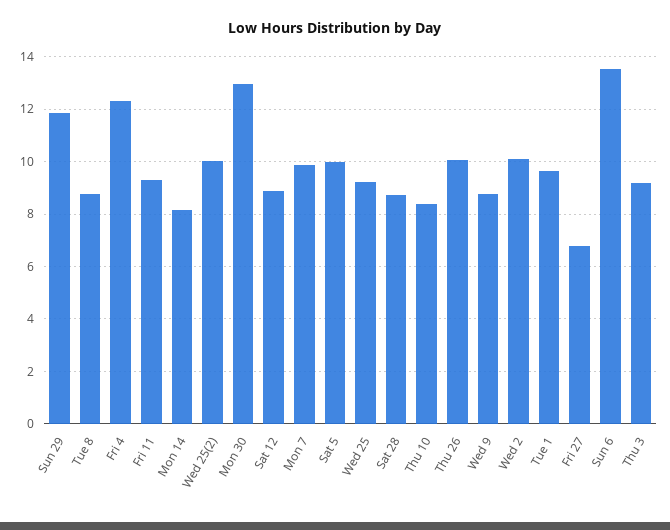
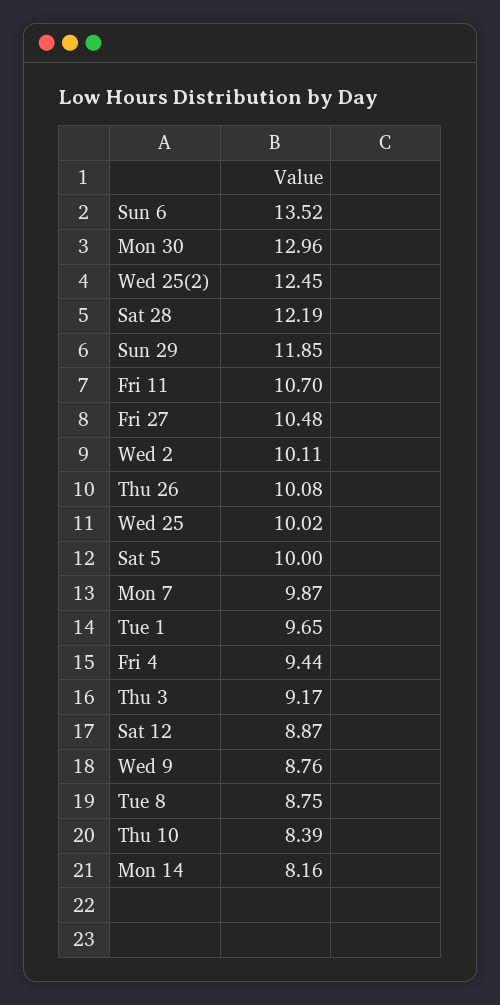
  {
    "Sun 29": 11.85,
    "Tue 8": 8.75,
-   "Fri 4": 12.25,
+   "Fri 4": 9.44,
-   "Fri 11": 9.25,
+   "Fri 11": 10.7,
    "Mon 14": 8.16,
-   "Wed 25(2)": 10,
+   "Wed 25(2)": 12.45,
    "Mon 30": 12.96,
    "Sat 12": 8.87,
    "Mon 7": 9.87,
    "Sat 5": 10,
-   "Wed 25": 9.25,
+   "Wed 25": 10.02,
-   "Sat 28": 8.75,
+   "Sat 28": 12.19,
    "Thu 10": 8.39,
    "Thu 26": 10.08,
    "Wed 9": 8.76,
    "Wed 2": 10.11,
    "Tue 1": 9.65,
-   "Fri 27": 6.75,
+   "Fri 27": 10.48,
    "Sun 6": 13.52,
    "Thu 3": 9.17
  }

